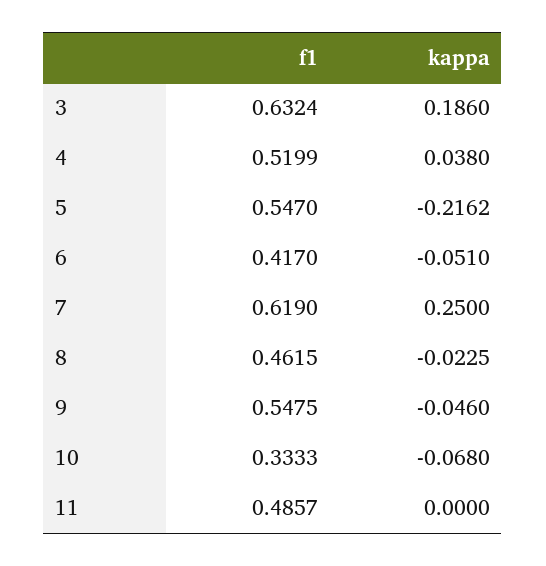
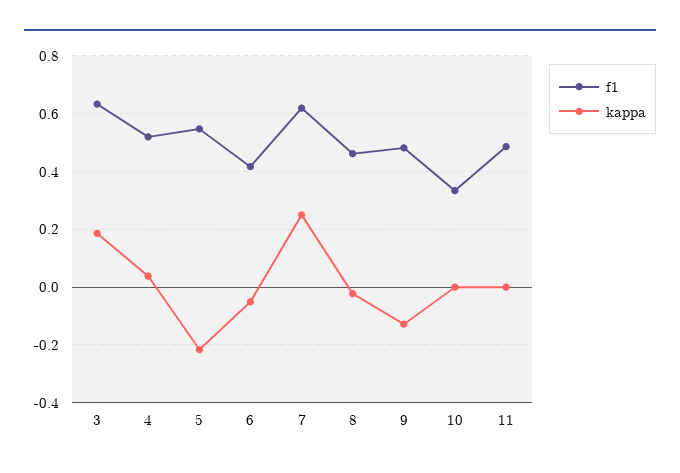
  {
    "f1": {
      "3": 0.6324,
      "4": 0.5199,
      "5": 0.547,
      "6": 0.417,
      "7": 0.619,
      "8": 0.4615,
-     "9": 0.5475,
+     "9": 0.475,
      "10": 0.3333,
      "11": 0.4857
    },
    "kappa": {
      "3": 0.186,
      "4": 0.038,
      "5": -0.2162,
      "6": -0.051,
      "7": 0.25,
      "8": -0.0225,
-     "9": -0.046,
+     "9": -0.125,
-     "10": -0.068,
+     "10": 0,
      "11": 0
    }
  }

